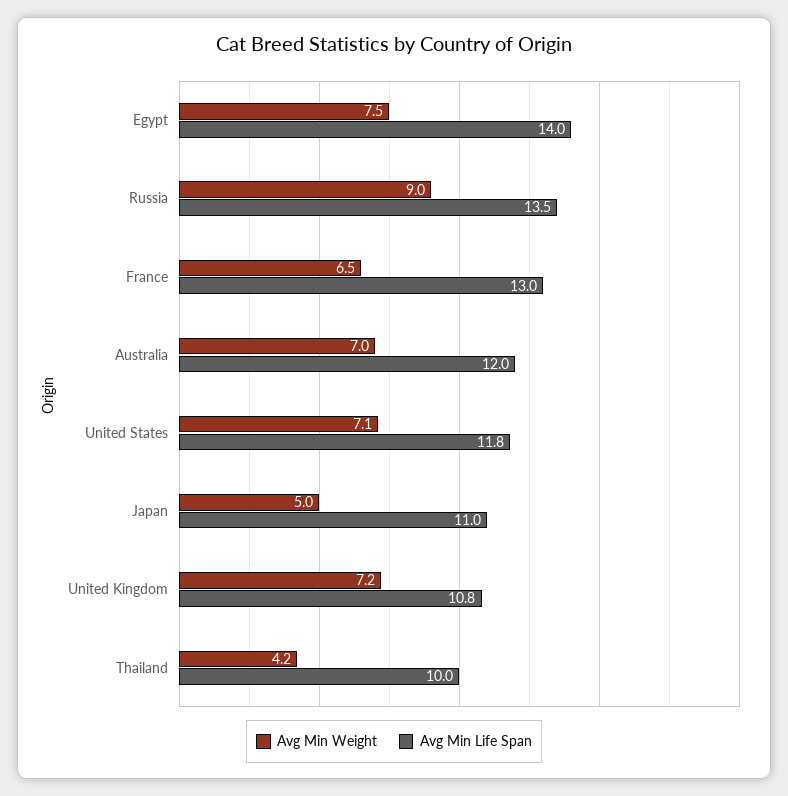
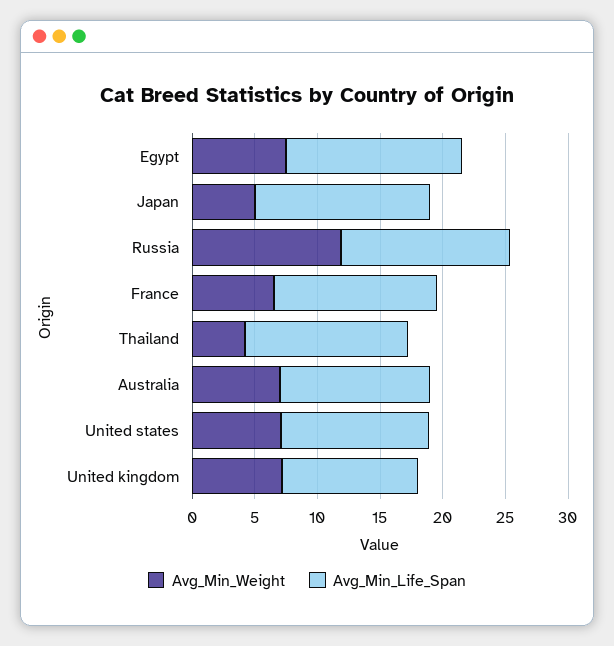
  {
    "Avg Min Weight": {
      "Egypt": 7.5,
-     "Russia": 9,
+     "Russia": 12,
      "France": 6.5,
      "Australia": 7,
      "United States": 7.1,
      "Japan": 5,
      "United Kingdom": 7.2,
      "Thailand": 4.2
    },
    "Avg Min Life Span": {
      "Egypt": 14,
      "Russia": 13.5,
      "France": 13,
      "Australia": 12,
      "United States": 11.8,
-     "Japan": 11,
+     "Japan": 14,
      "United Kingdom": 10.8,
-     "Thailand": 10
+     "Thailand": 13
    }
  }

